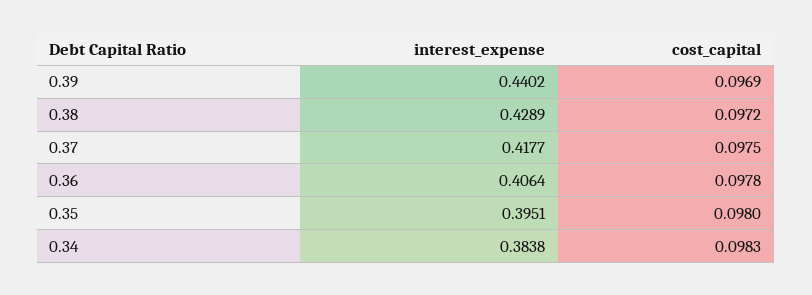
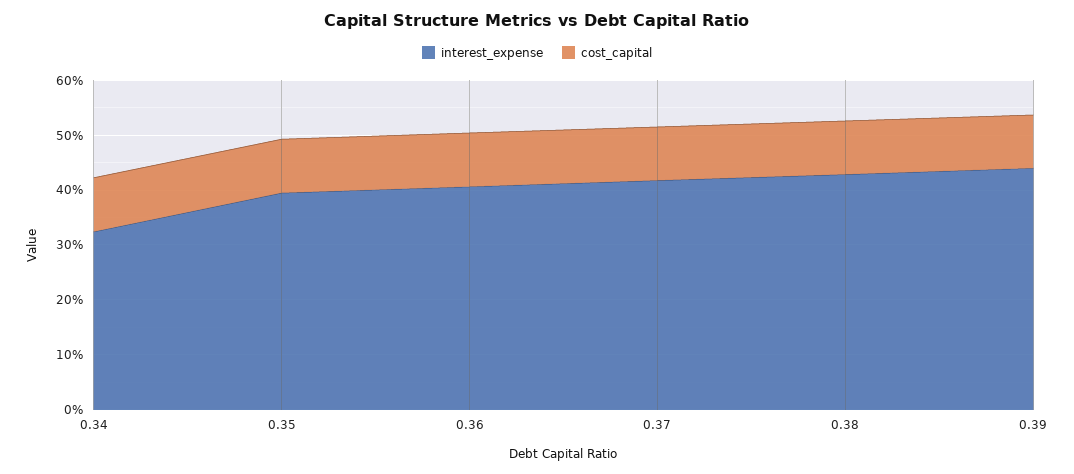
  {
    "interest_expense": {
      "0.39": 0.4402,
      "0.38": 0.4289,
      "0.37": 0.4177,
      "0.36": 0.4064,
      "0.35": 0.3951,
-     "0.34": 0.3838
+     "0.34": 0.32
    },
    "cost_capital": {
      "0.39": 0.0969,
      "0.38": 0.0972,
      "0.37": 0.0975,
      "0.36": 0.0978,
      "0.35": 0.098,
      "0.34": 0.0983
    }
  }

